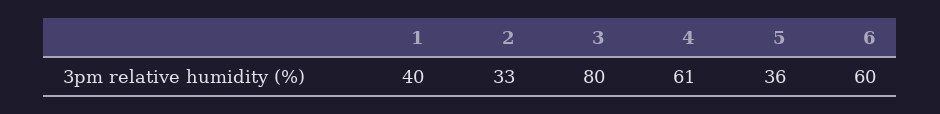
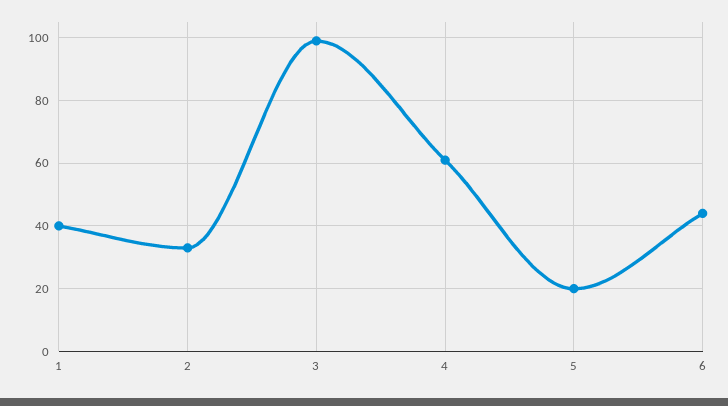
  {
    "1": 40,
    "2": 33,
-   "3": 80,
+   "3": 100,
    "4": 61,
-   "5": 36,
+   "5": 20,
-   "6": 60
+   "6": 45
  }

